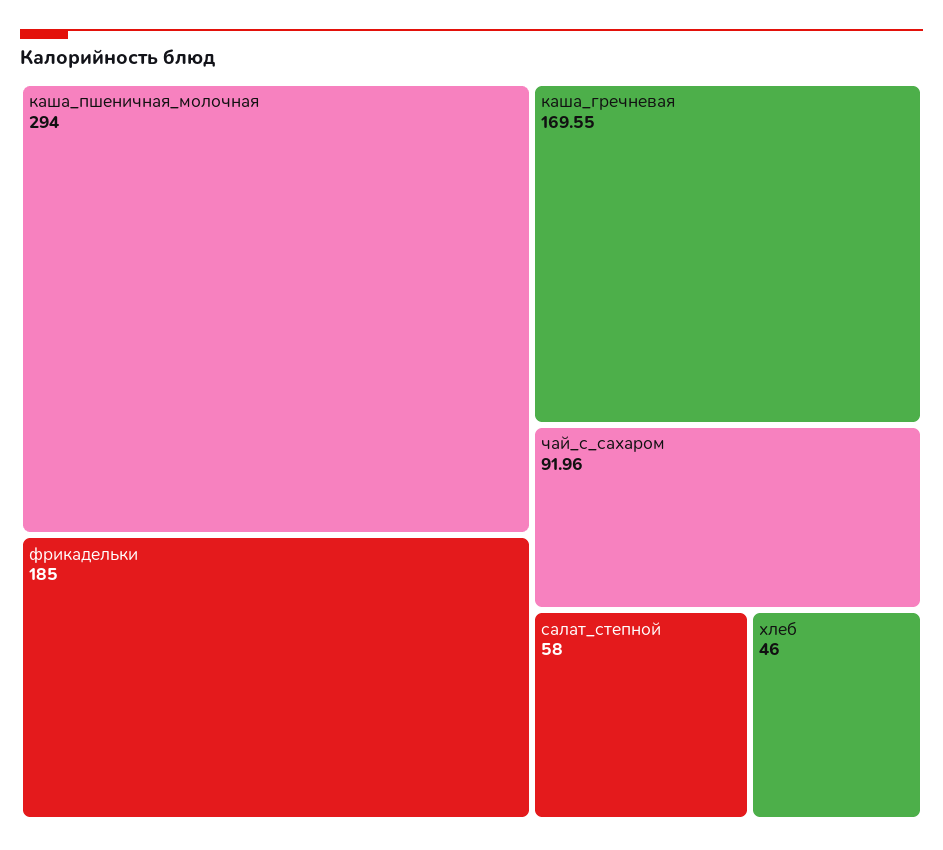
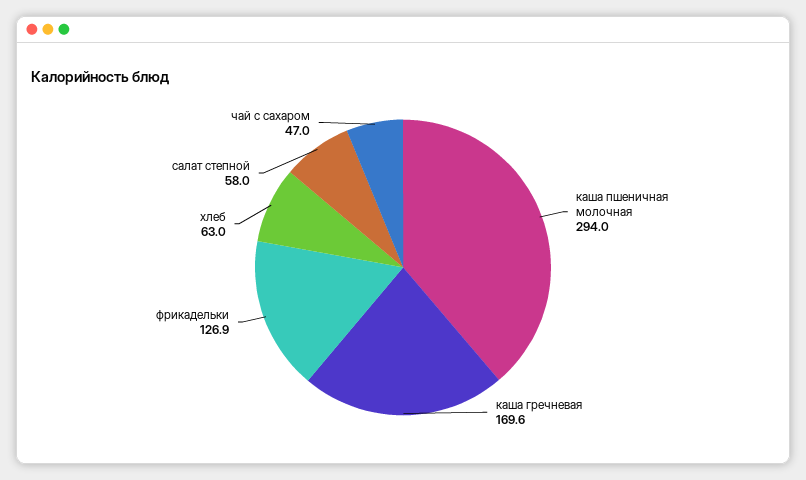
  {
    "каша_пшеничная_молочная": 294,
-   "фрикадельки": 185,
+   "фрикадельки": 126.9,
    "каша_гречневая": 169.55,
-   "чай_с_сахаром": 91.96,
+   "чай_с_сахаром": 47,
    "салат_степной": 58,
-   "хлеб": 46
+   "хлеб": 63
  }

